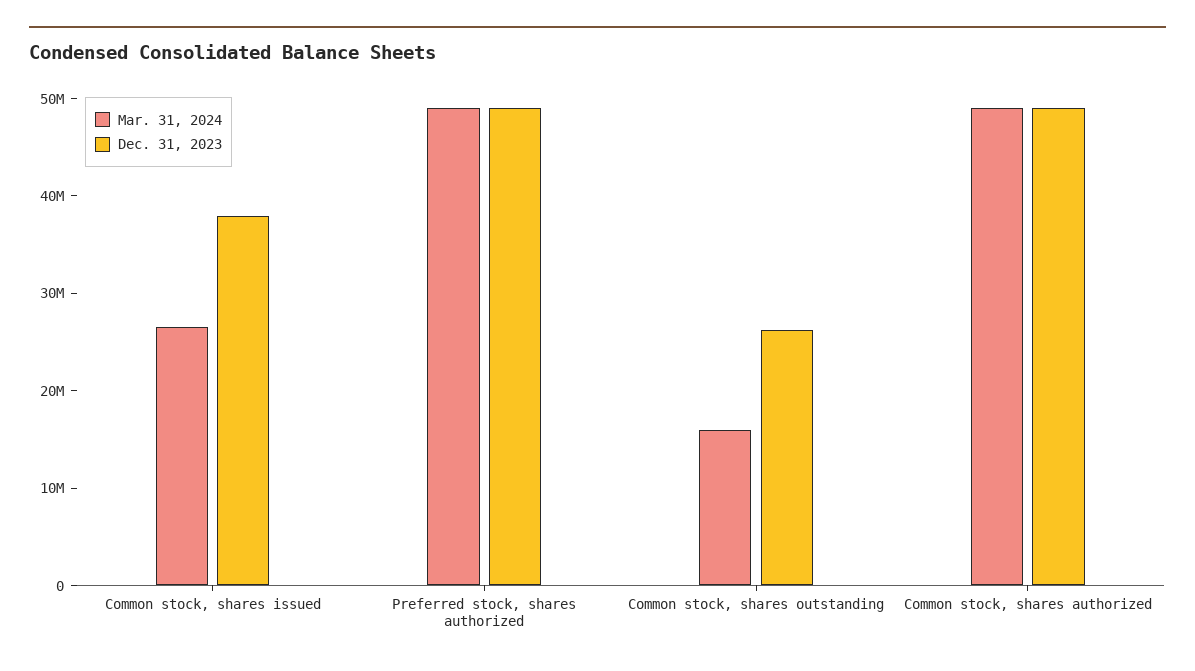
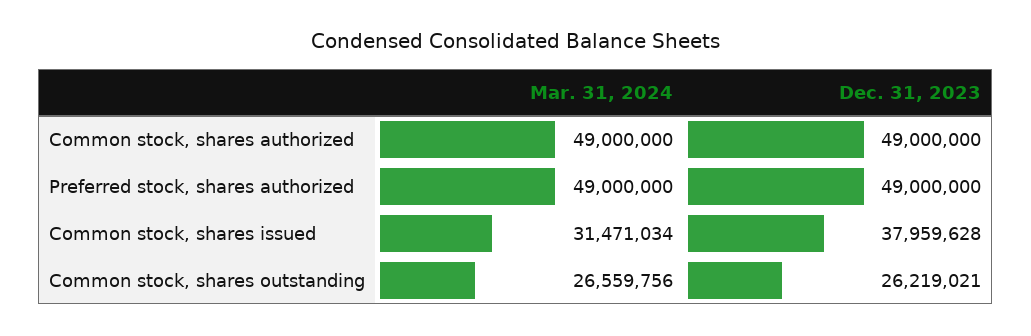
  {
    "Mar. 31, 2024": {
-     "Common stock, shares issued": 26000000,
+     "Common stock, shares issued": 31471034,
      "Preferred stock, shares authorized": 49000000,
-     "Common stock, shares outstanding": 16000000,
+     "Common stock, shares outstanding": 26559756,
      "Common stock, shares authorized": 49000000
    },
    "Dec. 31, 2023": {
      "Common stock, shares issued": 37959628,
      "Preferred stock, shares authorized": 49000000,
      "Common stock, shares outstanding": 26219021,
      "Common stock, shares authorized": 49000000
    }
  }

